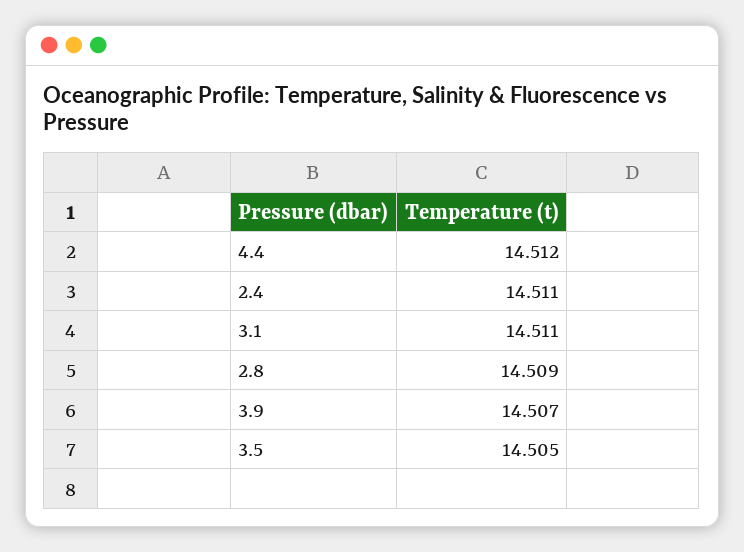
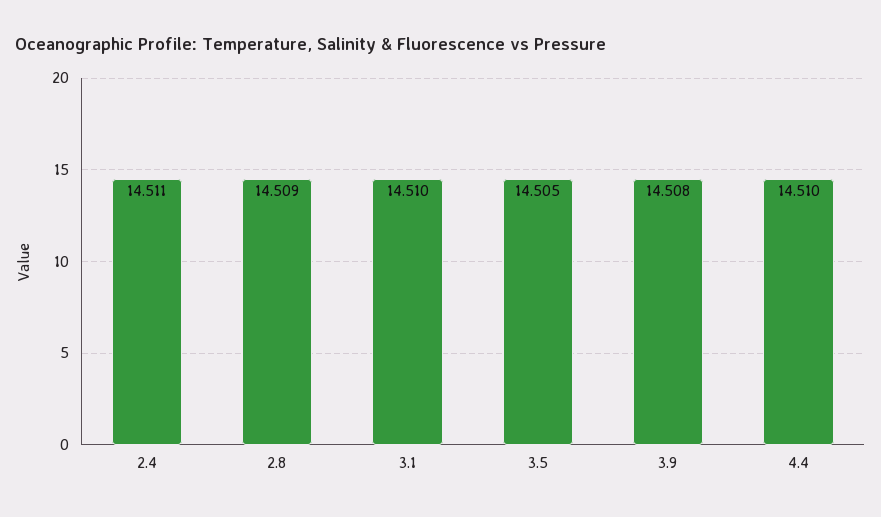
  {
-   "4.4": 14.512,
+   "4.4": 14.51,
    "2.4": 14.511,
-   "3.1": 14.511,
+   "3.1": 14.51,
    "2.8": 14.509,
-   "3.9": 14.507,
+   "3.9": 14.508,
    "3.5": 14.505
  }

